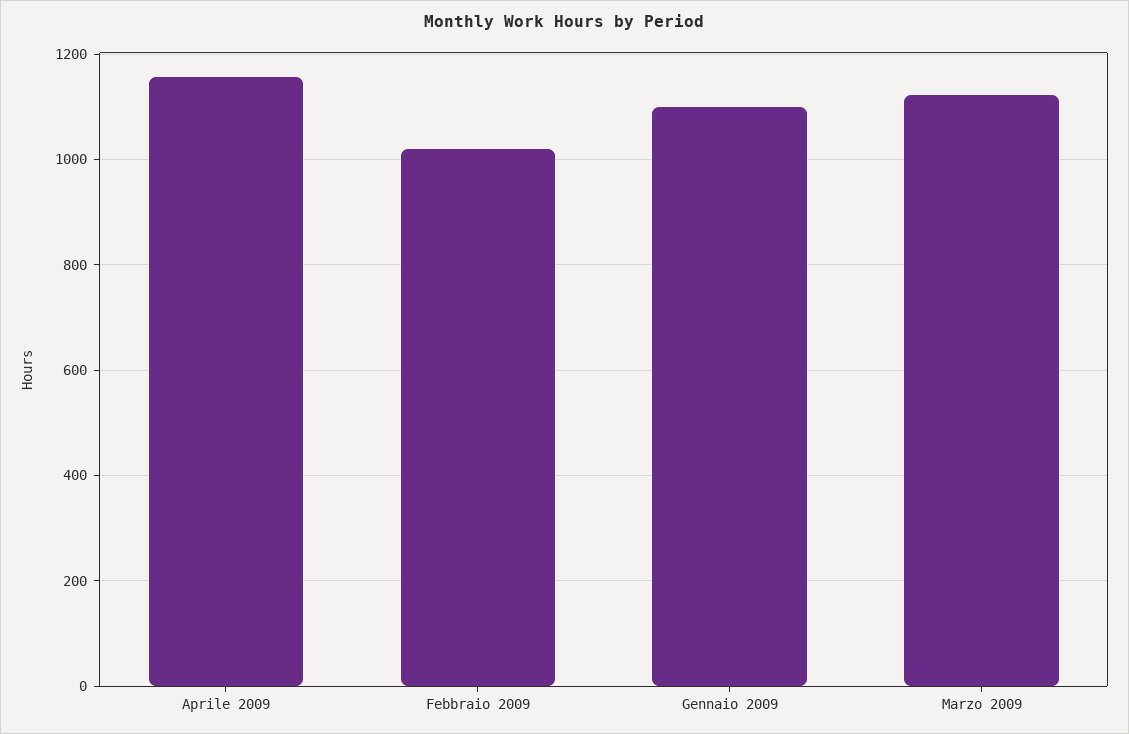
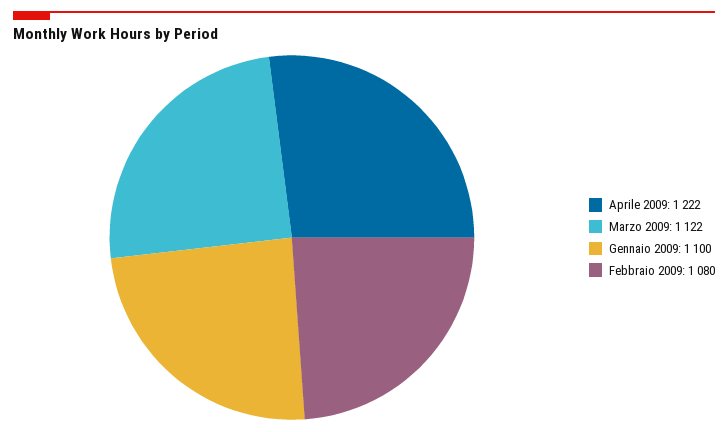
  {
-   "Aprile 2009": 1160,
+   "Aprile 2009": 1222,
-   "Febbraio 2009": 1020,
+   "Febbraio 2009": 1080,
    "Gennaio 2009": 1100,
    "Marzo 2009": 1122
  }

